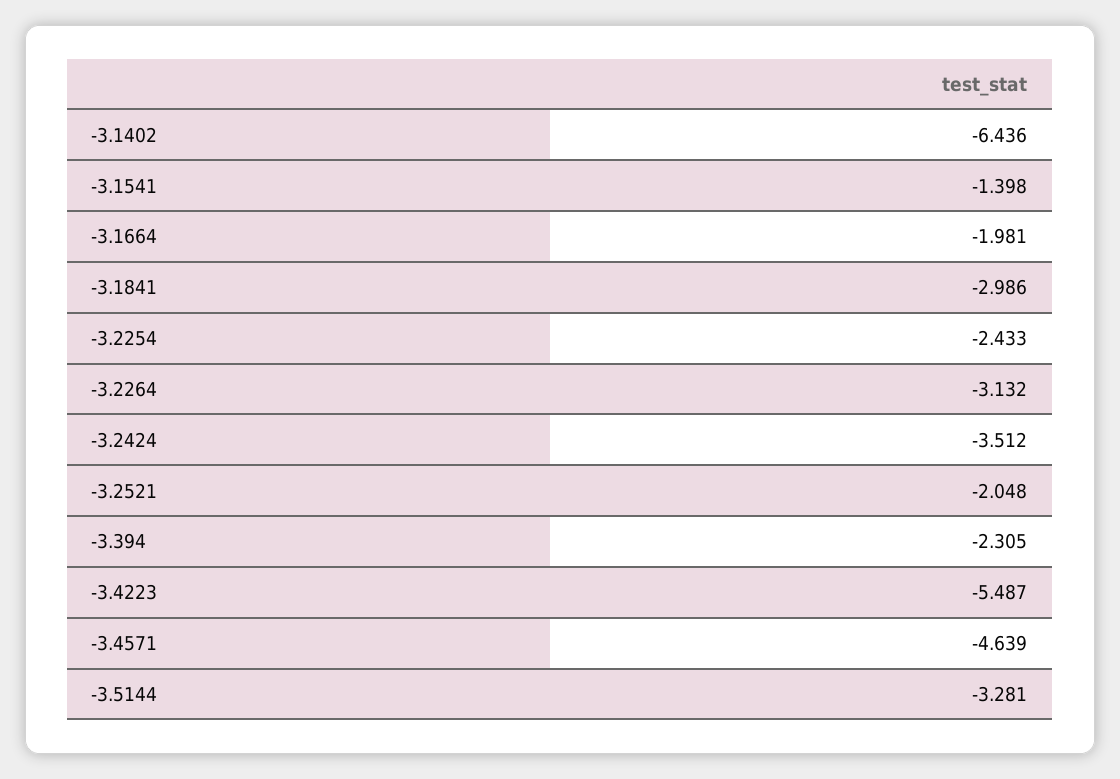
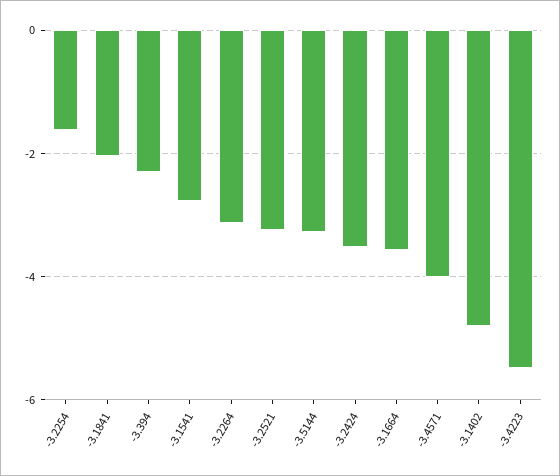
  {
-   "-3.1402": -6.436,
+   "-3.1402": -4.8,
-   "-3.1541": -1.398,
+   "-3.1541": -2.8,
-   "-3.1664": -1.981,
+   "-3.1664": -3.6,
-   "-3.1841": -2.986,
+   "-3.1841": -2,
-   "-3.2254": -2.433,
+   "-3.2254": -1.6,
    "-3.2264": -3.132,
    "-3.2424": -3.512,
-   "-3.2521": -2.048,
+   "-3.2521": -3.2,
    "-3.394": -2.305,
    "-3.4223": -5.487,
-   "-3.4571": -4.639,
+   "-3.4571": -4,
    "-3.5144": -3.281
  }

